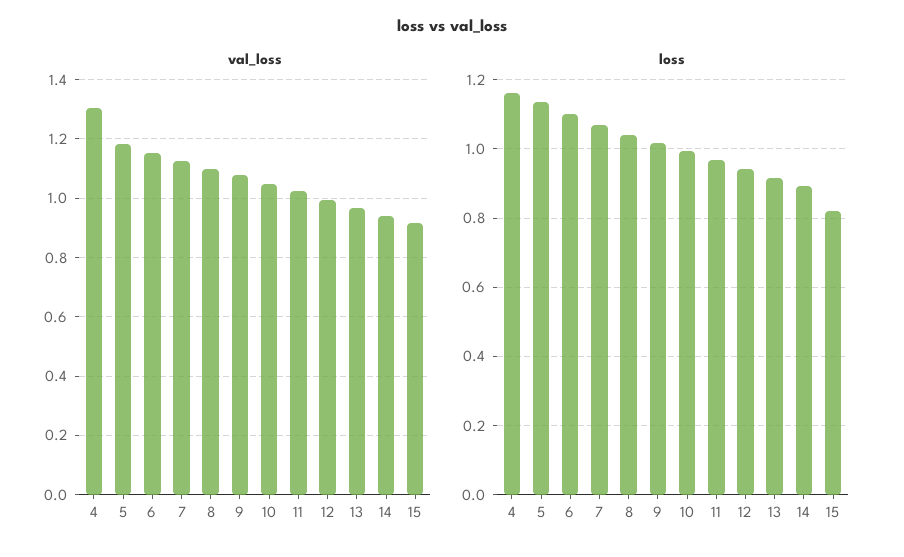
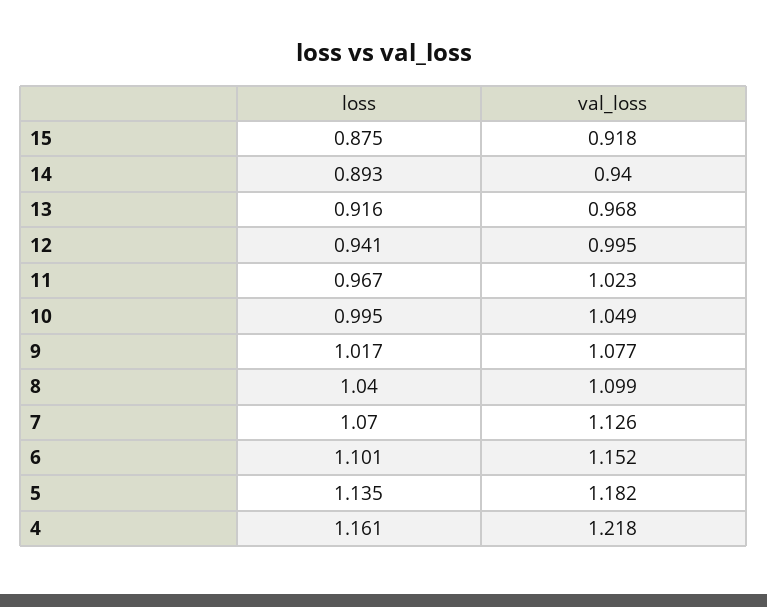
  {
    "val_loss": {
-     "4": 1.3,
+     "4": 1.218,
      "5": 1.182,
      "6": 1.152,
      "7": 1.126,
      "8": 1.099,
      "9": 1.077,
      "10": 1.049,
      "11": 1.023,
      "12": 0.995,
      "13": 0.968,
      "14": 0.94,
      "15": 0.918
    },
    "loss": {
      "4": 1.161,
      "5": 1.135,
      "6": 1.101,
      "7": 1.07,
      "8": 1.04,
      "9": 1.017,
      "10": 0.995,
      "11": 0.967,
      "12": 0.941,
      "13": 0.916,
      "14": 0.893,
-     "15": 0.82
+     "15": 0.875
    }
  }

